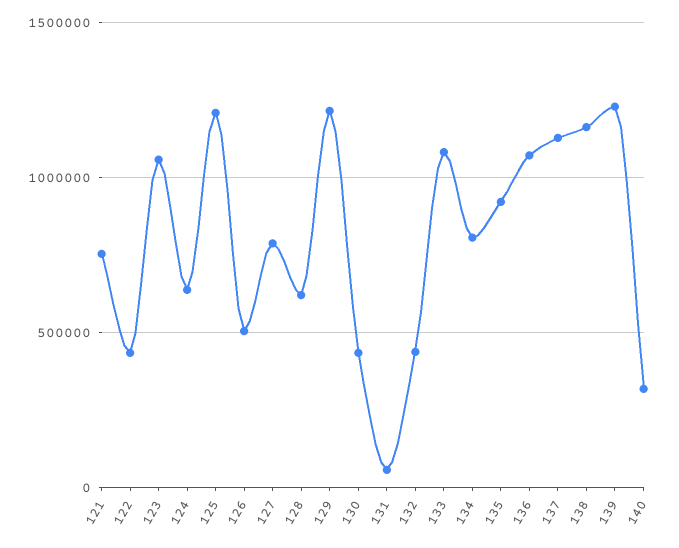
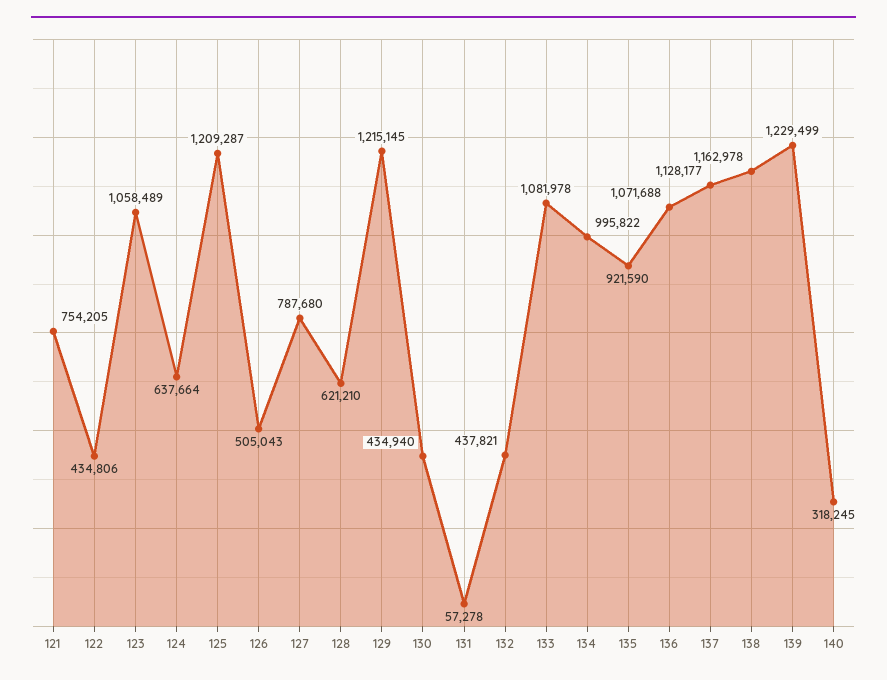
  {
    "121": 754205,
    "122": 434806,
    "123": 1058489,
    "124": 637664,
    "125": 1209287,
    "126": 505043,
    "127": 787680,
    "128": 621210,
    "129": 1215145,
    "130": 434940,
    "131": 57278,
    "132": 437821,
    "133": 1081978,
-   "134": 800000,
+   "134": 995822,
    "135": 921590,
    "136": 1071688,
    "137": 1128177,
    "138": 1162978,
    "139": 1229499,
    "140": 318245
  }

